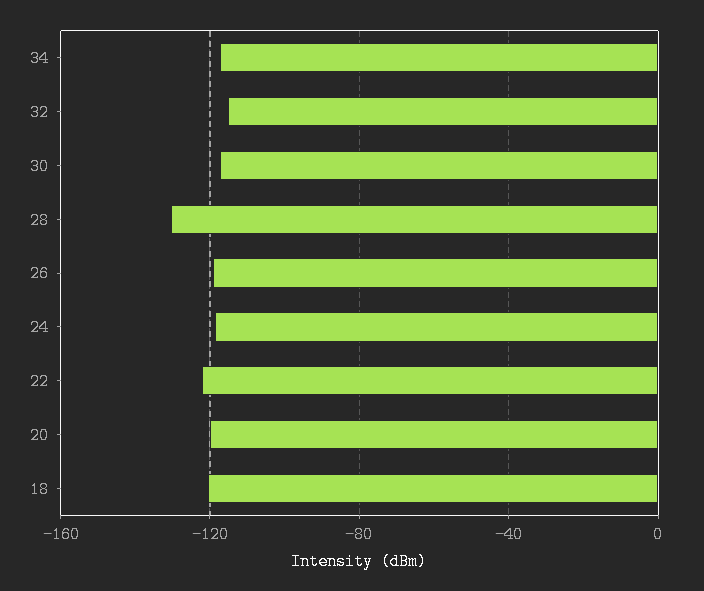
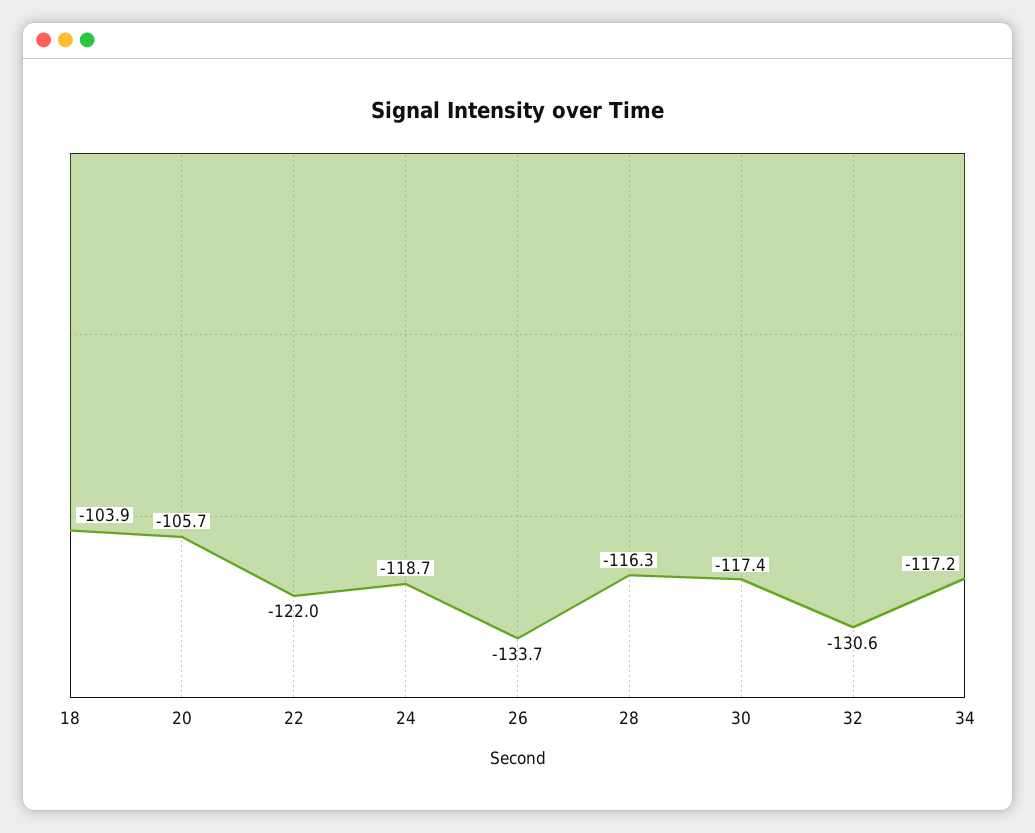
  {
    "34": -117.2,
-   "32": -115,
+   "32": -130.6,
    "30": -117.4,
-   "28": -130,
+   "28": -116.3,
-   "26": -120,
+   "26": -133.7,
    "24": -118.7,
    "22": -122,
-   "20": -120,
+   "20": -105.7,
-   "18": -120
+   "18": -103.9
  }

